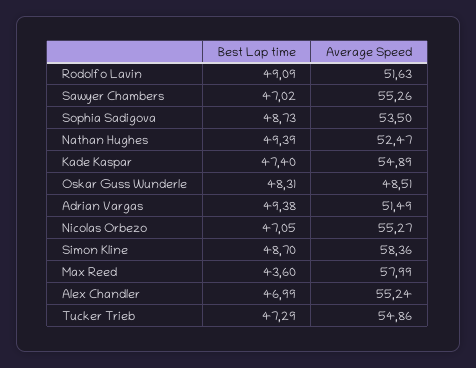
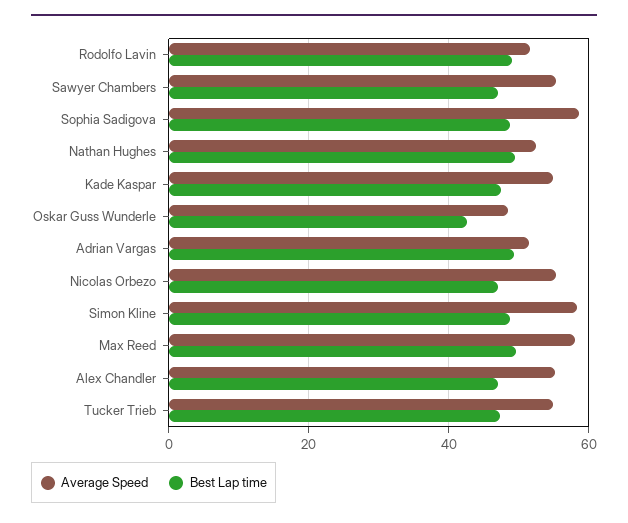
  {
    "Best Lap time": {
      "Rodolfo Lavin": 49.09,
      "Sawyer Chambers": 47.02,
      "Sophia Sadigova": 48.73,
      "Nathan Hughes": 49.39,
      "Kade Kaspar": 47.4,
-     "Oskar Guss Wunderle": 48.31,
+     "Oskar Guss Wunderle": 42,
      "Adrian Vargas": 49.38,
      "Nicolas Orbezo": 47.05,
      "Simon Kline": 48.7,
-     "Max Reed": 43.6,
+     "Max Reed": 50,
      "Alex Chandler": 46.99,
      "Tucker Trieb": 47.29
    },
    "Average Speed": {
      "Rodolfo Lavin": 51.63,
      "Sawyer Chambers": 55.26,
-     "Sophia Sadigova": 53.5,
+     "Sophia Sadigova": 58,
      "Nathan Hughes": 52.47,
      "Kade Kaspar": 54.89,
      "Oskar Guss Wunderle": 48.51,
      "Adrian Vargas": 51.49,
      "Nicolas Orbezo": 55.27,
      "Simon Kline": 58.36,
      "Max Reed": 57.99,
      "Alex Chandler": 55.24,
      "Tucker Trieb": 54.86
    }
  }

